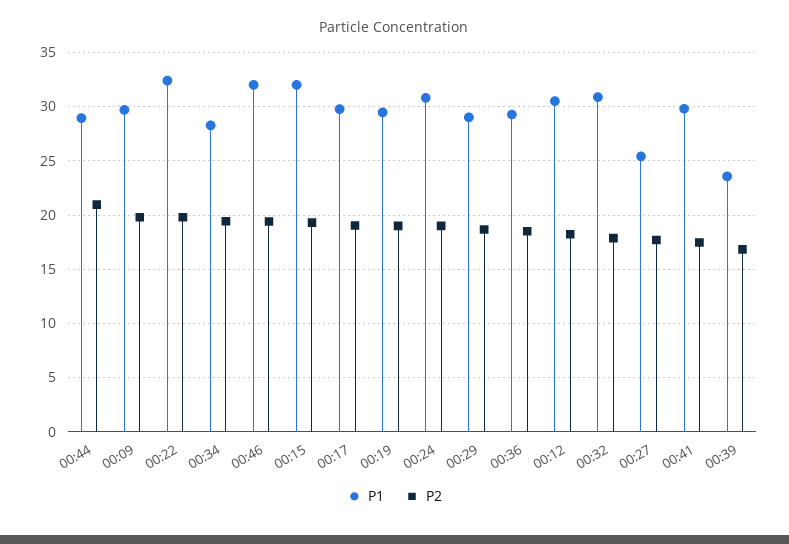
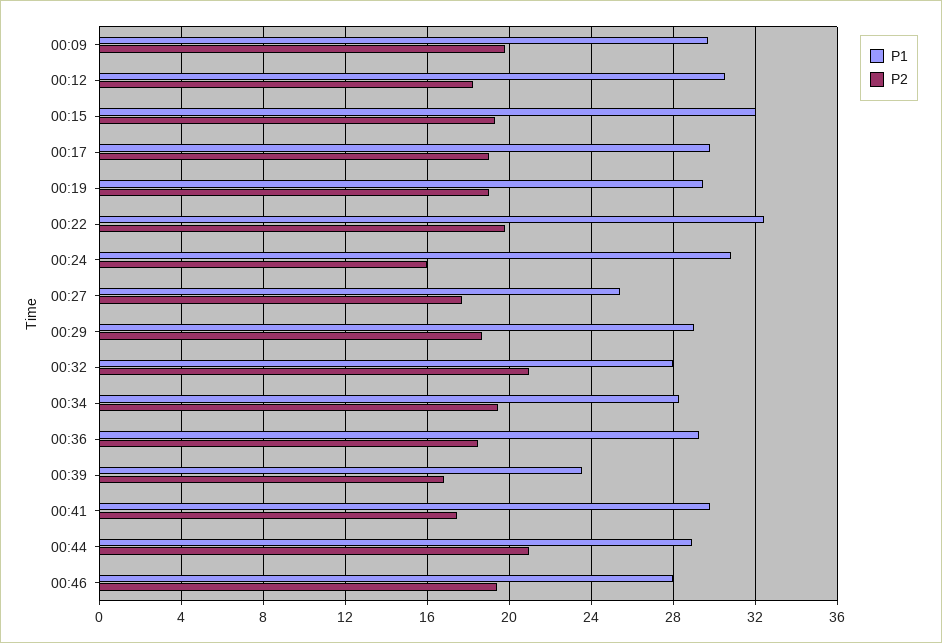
  {
    "P1": {
      "00:44": 29,
      "00:09": 29.5,
      "00:22": 32.5,
      "00:34": 28.5,
-     "00:46": 32,
+     "00:46": 28,
      "00:15": 32,
      "00:17": 30,
      "00:19": 29.5,
      "00:24": 31,
      "00:29": 29,
      "00:36": 29.5,
      "00:12": 30.5,
-     "00:32": 31,
+     "00:32": 28,
      "00:27": 25.5,
      "00:41": 30,
      "00:39": 23.5
    },
    "P2": {
      "00:44": 21,
      "00:09": 20,
      "00:22": 20,
      "00:34": 19.5,
      "00:46": 19.5,
      "00:15": 19.5,
      "00:17": 19,
      "00:19": 19,
-     "00:24": 19,
+     "00:24": 16,
      "00:29": 18.5,
      "00:36": 18.5,
      "00:12": 18,
-     "00:32": 18,
+     "00:32": 21,
      "00:27": 17.5,
      "00:41": 17.5,
      "00:39": 17
    }
  }

